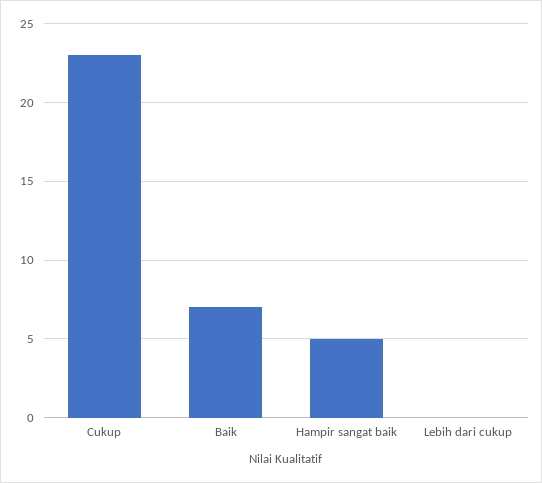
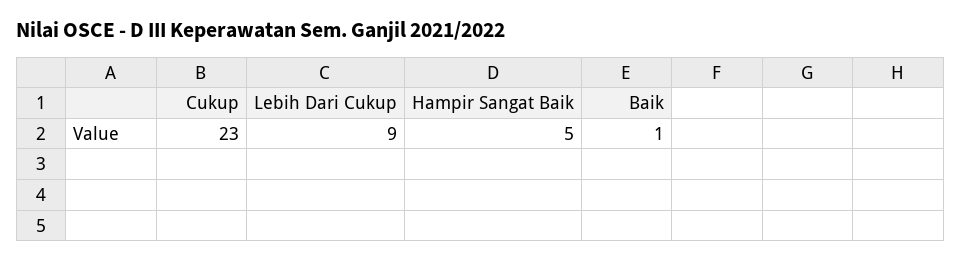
  {
    "Cukup": 23,
-   "Baik": 7,
+   "Baik": 1,
    "Hampir sangat baik": 5,
-   "Lebih dari cukup": 0
+   "Lebih dari cukup": 9
  }

